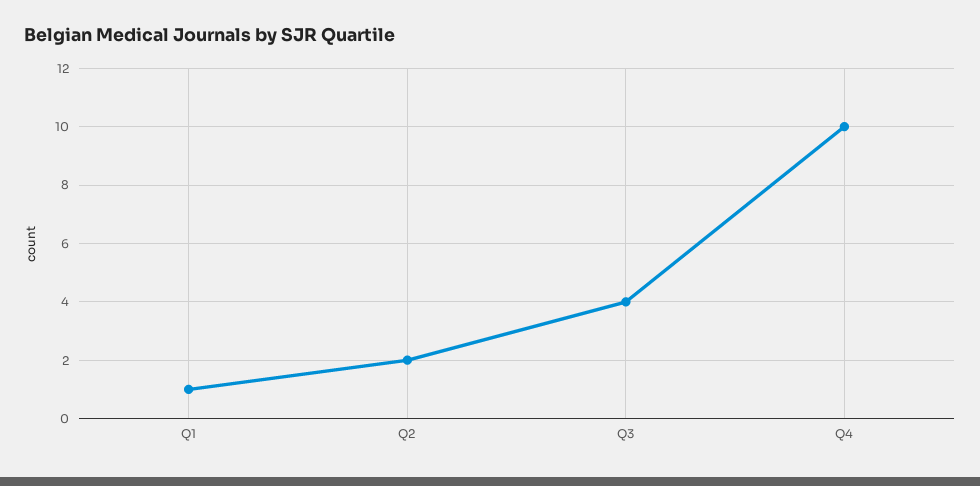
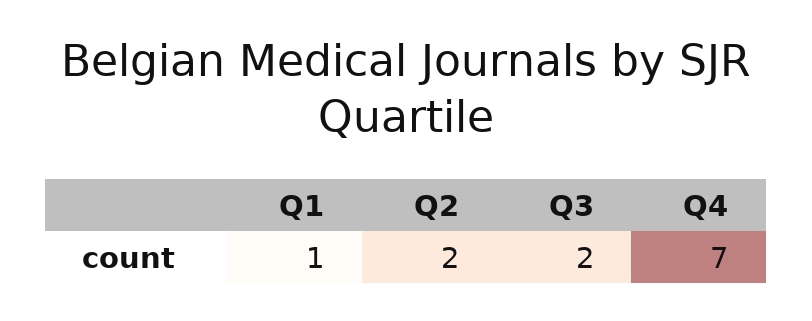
  {
    "Q1": 1,
    "Q2": 2,
-   "Q3": 4,
+   "Q3": 2,
-   "Q4": 10
+   "Q4": 7
  }

